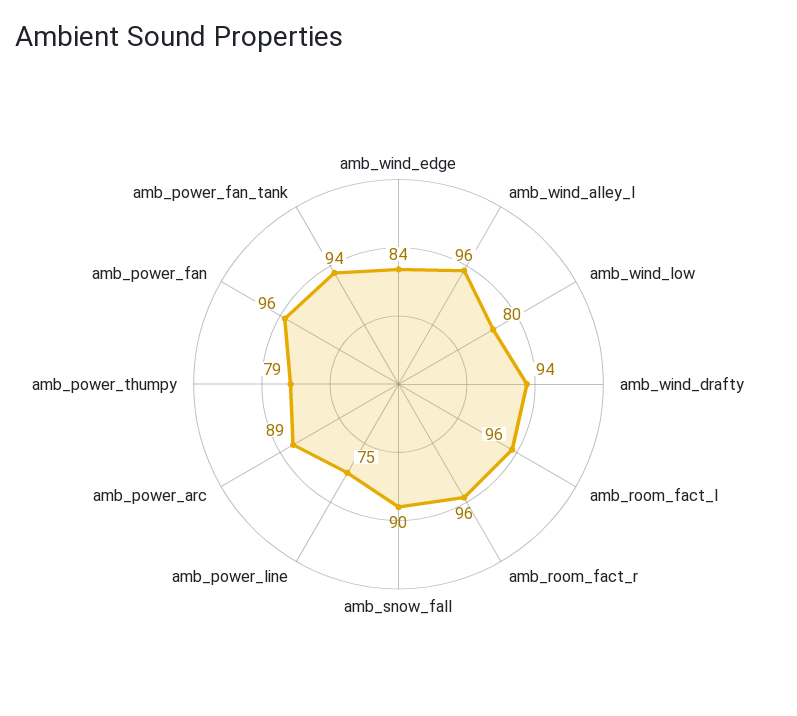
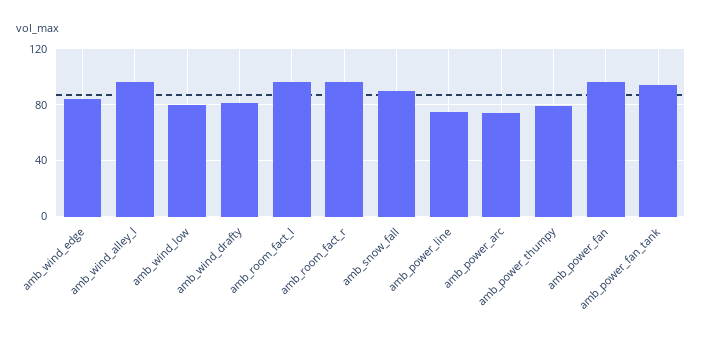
  {
    "amb_wind_edge": 84,
    "amb_wind_alley_l": 96,
    "amb_wind_low": 80,
-   "amb_wind_drafty": 94,
+   "amb_wind_drafty": 80,
    "amb_room_fact_l": 96,
    "amb_room_fact_r": 96,
    "amb_snow_fall": 90,
    "amb_power_line": 75,
-   "amb_power_arc": 89,
+   "amb_power_arc": 75,
    "amb_power_thumpy": 79,
    "amb_power_fan": 96,
    "amb_power_fan_tank": 94
  }

